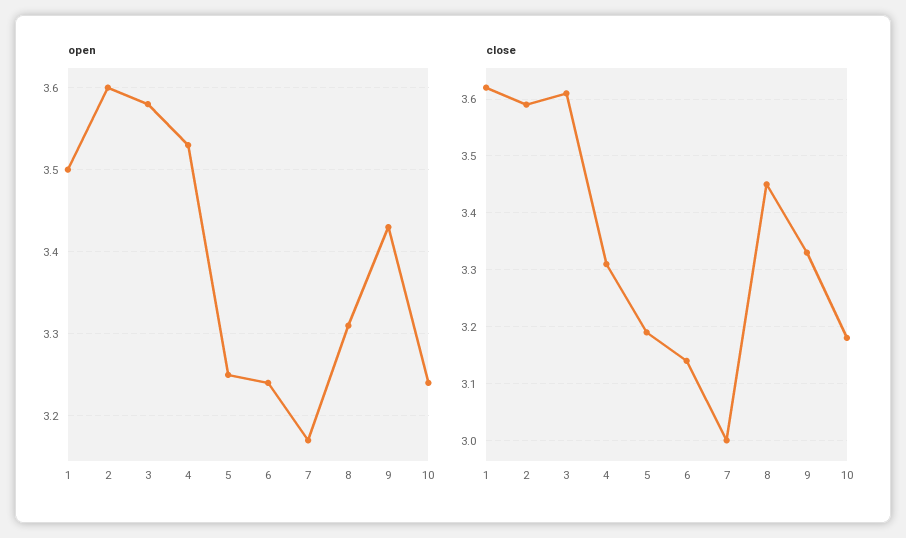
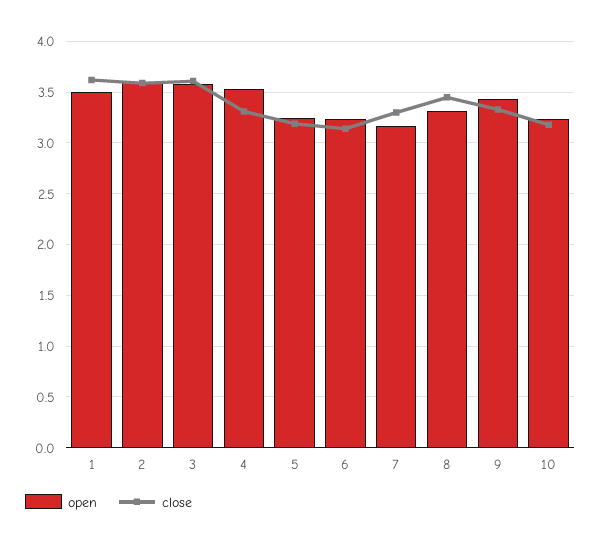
  {
    "open": {
      "1": 3.5,
      "2": 3.6,
      "3": 3.58,
      "4": 3.53,
      "5": 3.25,
      "6": 3.24,
      "7": 3.17,
      "8": 3.31,
      "9": 3.43,
      "10": 3.24
    },
    "close": {
      "1": 3.6,
      "2": 3.6,
      "3": 3.6,
      "4": 3.3,
      "5": 3.2,
      "6": 3.15,
-     "7": 3,
+     "7": 3.3,
      "8": 3.45,
      "9": 3.35,
      "10": 3.2
    }
  }

